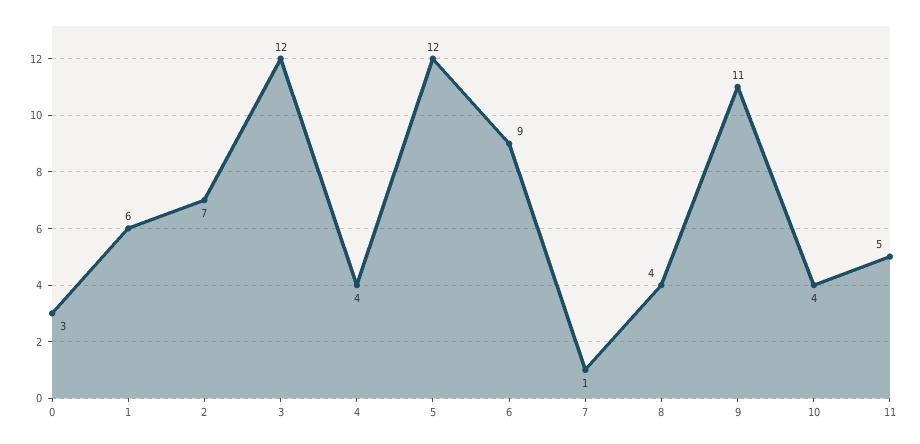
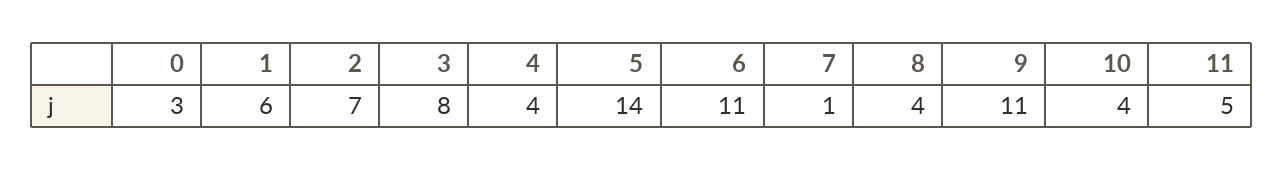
  {
    "0": 3,
    "1": 6,
    "2": 7,
-   "3": 12,
+   "3": 8,
    "4": 4,
-   "5": 12,
+   "5": 14,
-   "6": 9,
+   "6": 11,
    "7": 1,
    "8": 4,
    "9": 11,
    "10": 4,
    "11": 5
  }

